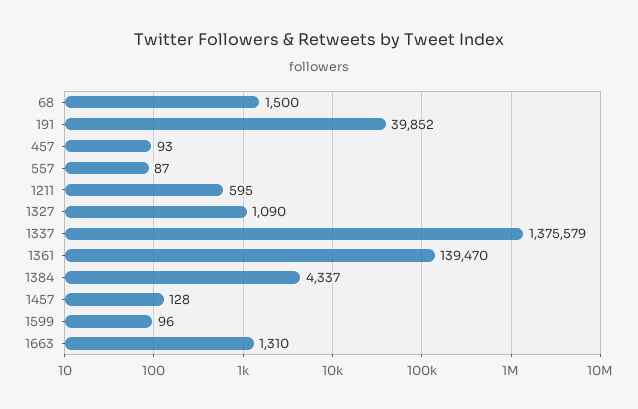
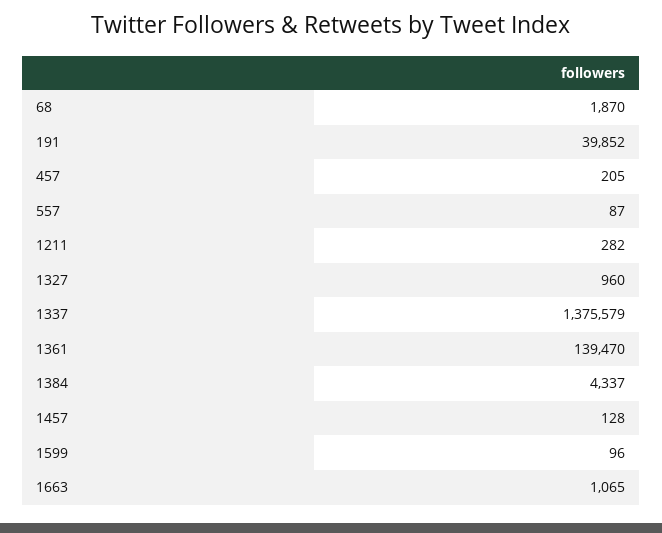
  {
-   "68": 1500,
+   "68": 1870,
    "191": 39852,
-   "457": 93,
+   "457": 205,
    "557": 87,
-   "1211": 595,
+   "1211": 282,
-   "1327": 1090,
+   "1327": 960,
    "1337": 1375579,
    "1361": 139470,
    "1384": 4337,
    "1457": 128,
    "1599": 96,
-   "1663": 1310
+   "1663": 1065
  }

